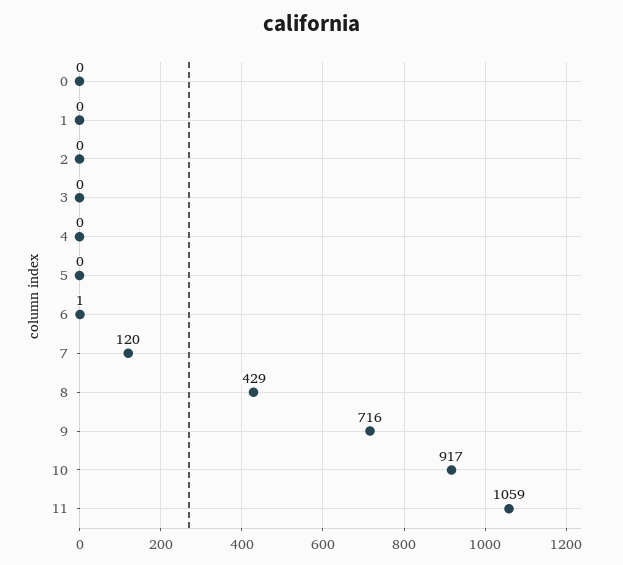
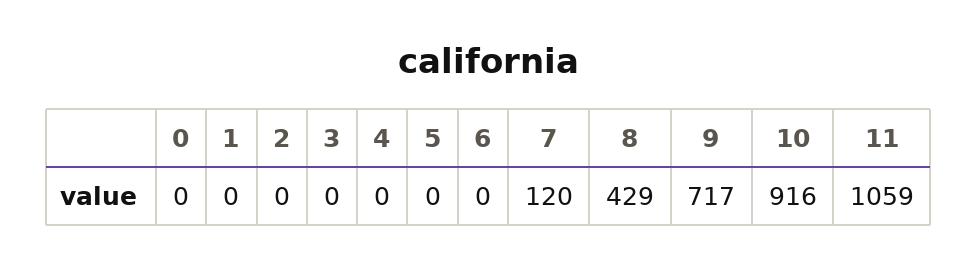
  {
    "0": 0,
    "1": 0,
    "2": 0,
    "3": 0,
    "4": 0,
    "5": 0,
-   "6": 1,
+   "6": 0,
    "7": 120,
    "8": 429,
-   "9": 716,
+   "9": 717,
-   "10": 917,
+   "10": 916,
    "11": 1059
  }

